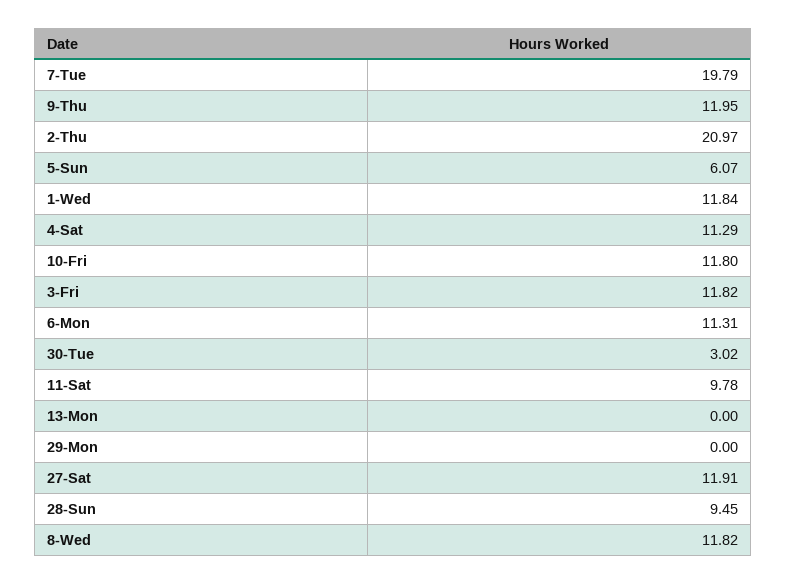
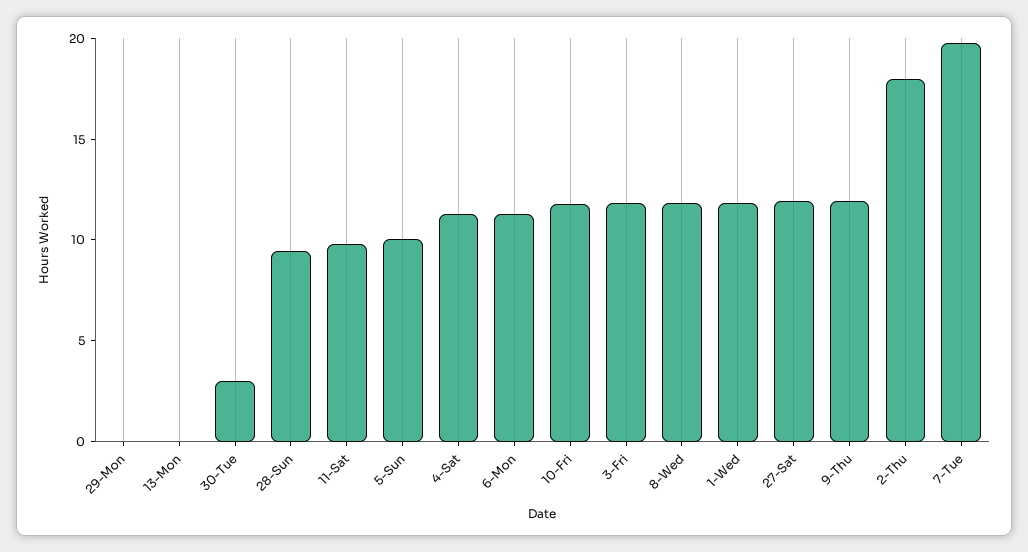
  {
    "7-Tue": 19.79,
    "9-Thu": 11.95,
-   "2-Thu": 20.97,
+   "2-Thu": 18,
-   "5-Sun": 6.07,
+   "5-Sun": 10,
    "1-Wed": 11.84,
    "4-Sat": 11.29,
    "10-Fri": 11.8,
    "3-Fri": 11.82,
    "6-Mon": 11.31,
    "30-Tue": 3.02,
    "11-Sat": 9.78,
    "13-Mon": 0,
    "29-Mon": 0,
    "27-Sat": 11.91,
    "28-Sun": 9.45,
    "8-Wed": 11.82
  }

